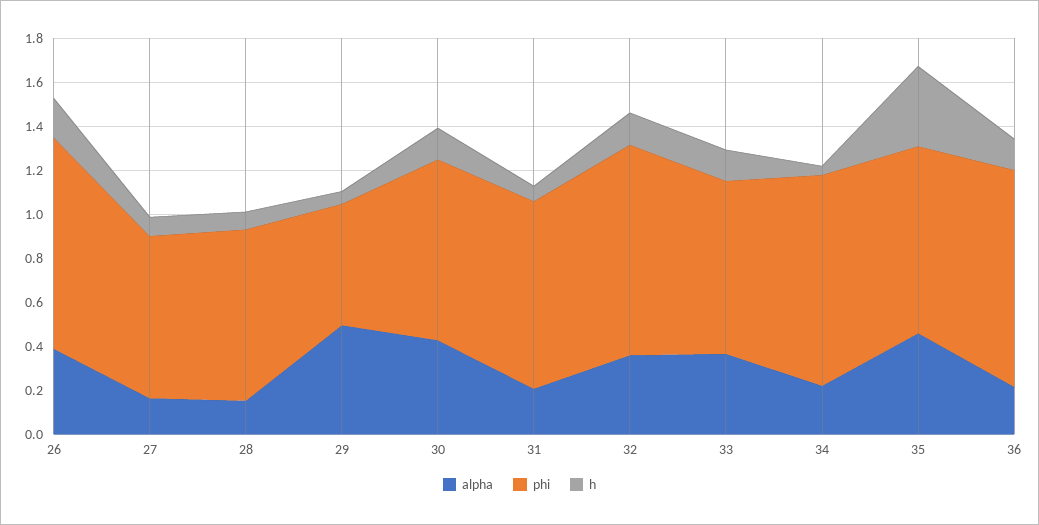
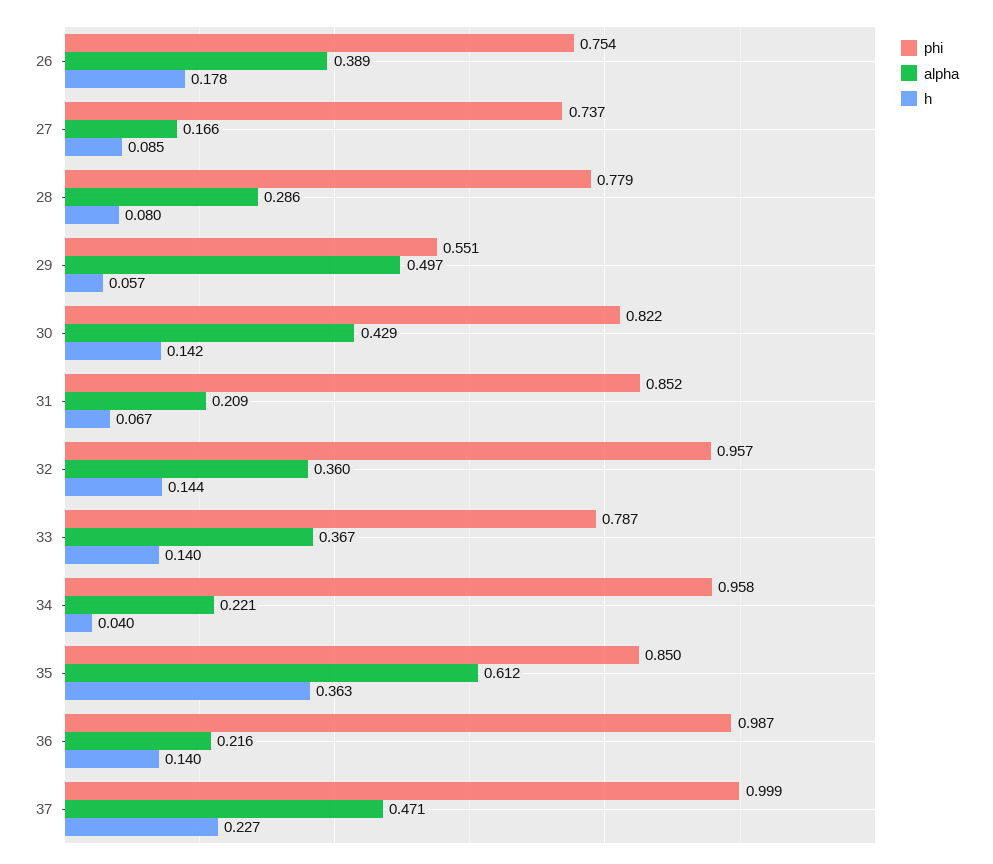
  {
    "alpha": {
      "26": 0.389,
      "27": 0.166,
-     "28": 0.15,
+     "28": 0.286,
      "29": 0.497,
      "30": 0.429,
      "31": 0.209,
      "32": 0.36,
      "33": 0.367,
      "34": 0.221,
-     "35": 0.45,
+     "35": 0.612,
-     "36": 0.216
+     "36": 0.216,
+     "37": 0.471
    },
    "phi": {
-     "26": 0.95,
+     "26": 0.754,
      "27": 0.737,
      "28": 0.779,
      "29": 0.551,
      "30": 0.822,
      "31": 0.852,
      "32": 0.957,
      "33": 0.787,
      "34": 0.958,
      "35": 0.85,
-     "36": 0.987
+     "36": 0.987,
+     "37": 0.999
    },
    "h": {
      "26": 0.178,
      "27": 0.085,
      "28": 0.08,
      "29": 0.057,
      "30": 0.142,
      "31": 0.067,
      "32": 0.144,
      "33": 0.14,
      "34": 0.04,
      "35": 0.363,
-     "36": 0.14
+     "36": 0.14,
+     "37": 0.227
    }
  }

